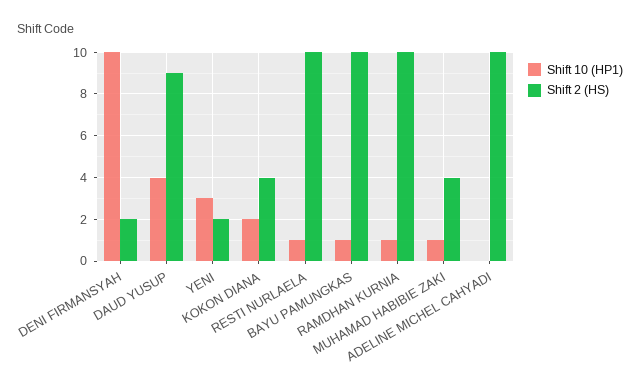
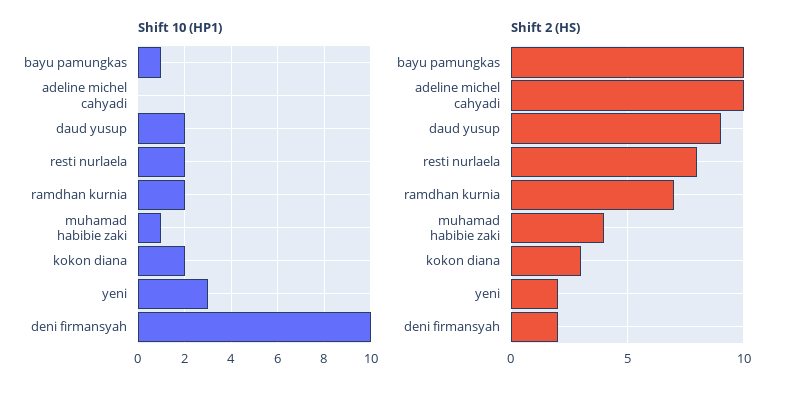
  {
    "Shift 10 (HP1)": {
      "DENI FIRMANSYAH": 10,
-     "DAUD YUSUP": 4,
+     "DAUD YUSUP": 2,
      "YENI": 3,
      "KOKON DIANA": 2,
-     "RESTI NURLAELA": 1,
+     "RESTI NURLAELA": 2,
      "BAYU PAMUNGKAS": 1,
-     "RAMDHAN KURNIA": 1,
+     "RAMDHAN KURNIA": 2,
      "MUHAMAD HABIBIE ZAKI": 1,
      "ADELINE MICHEL CAHYADI": 0
    },
    "Shift 2 (HS)": {
      "DENI FIRMANSYAH": 2,
      "DAUD YUSUP": 9,
      "YENI": 2,
-     "KOKON DIANA": 4,
+     "KOKON DIANA": 3,
-     "RESTI NURLAELA": 10,
+     "RESTI NURLAELA": 8,
      "BAYU PAMUNGKAS": 10,
-     "RAMDHAN KURNIA": 10,
+     "RAMDHAN KURNIA": 7,
      "MUHAMAD HABIBIE ZAKI": 4,
      "ADELINE MICHEL CAHYADI": 10
    }
  }

